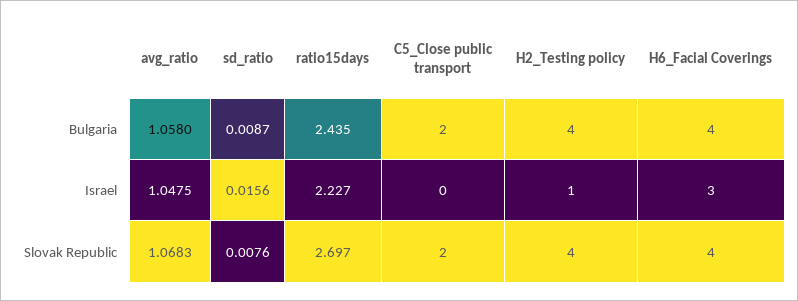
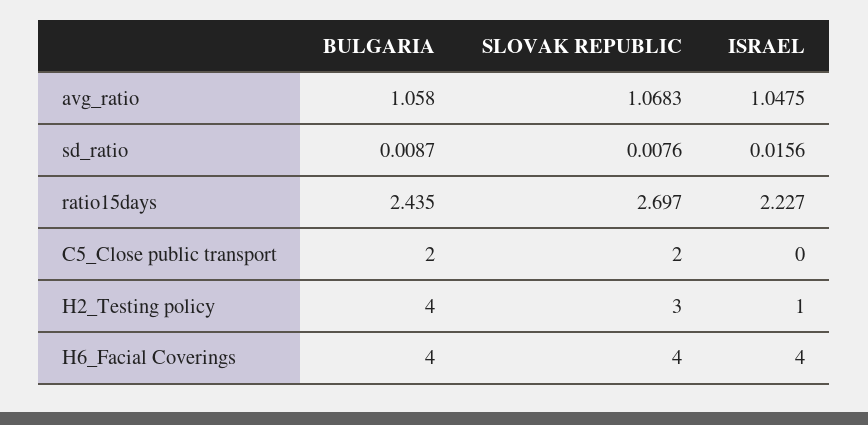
  {
    "avg_ratio": {
      "Bulgaria": 1.058,
      "Israel": 1.0475,
      "Slovak Republic": 1.0683
    },
    "sd_ratio": {
      "Bulgaria": 0.0087,
      "Israel": 0.0156,
      "Slovak Republic": 0.0076
    },
    "ratio15days": {
      "Bulgaria": 2.435,
      "Israel": 2.227,
      "Slovak Republic": 2.697
    },
    "C5_Close public transport": {
      "Bulgaria": 2,
      "Israel": 0,
      "Slovak Republic": 2
    },
    "H2_Testing policy": {
      "Bulgaria": 4,
      "Israel": 1,
-     "Slovak Republic": 4
+     "Slovak Republic": 3
    },
    "H6_Facial Coverings": {
      "Bulgaria": 4,
-     "Israel": 3,
+     "Israel": 4,
      "Slovak Republic": 4
    }
  }

